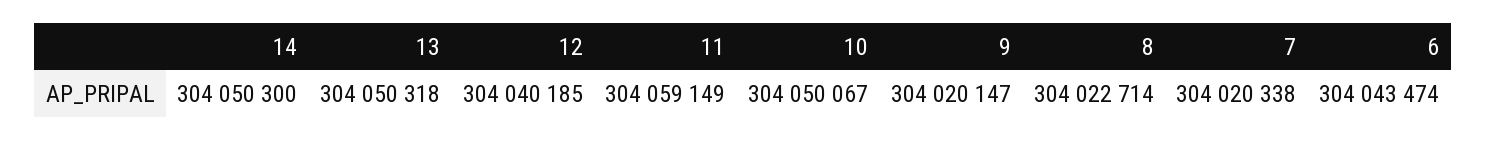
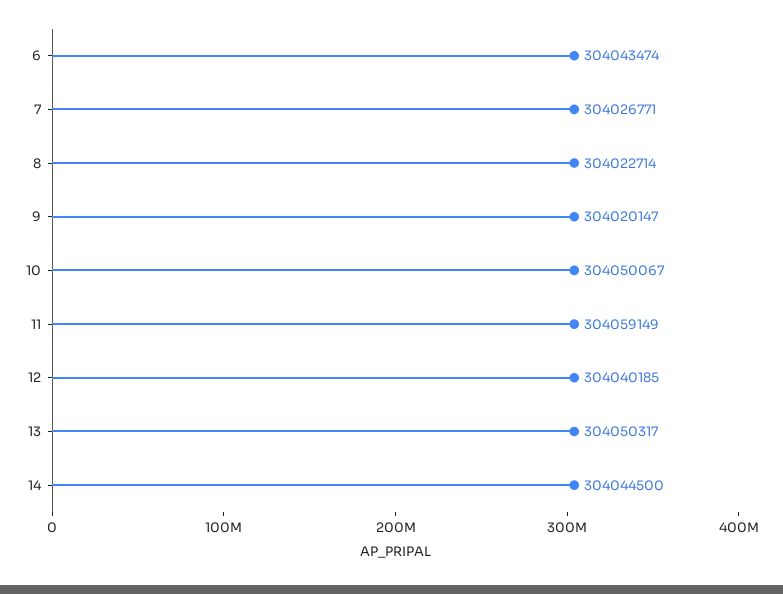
  {
-   "14": 304050300,
+   "14": 304044500,
-   "13": 304050318,
+   "13": 304050317,
    "12": 304040185,
    "11": 304059149,
    "10": 304050067,
    "9": 304020147,
    "8": 304022714,
-   "7": 304020338,
+   "7": 304026771,
    "6": 304043474
  }

